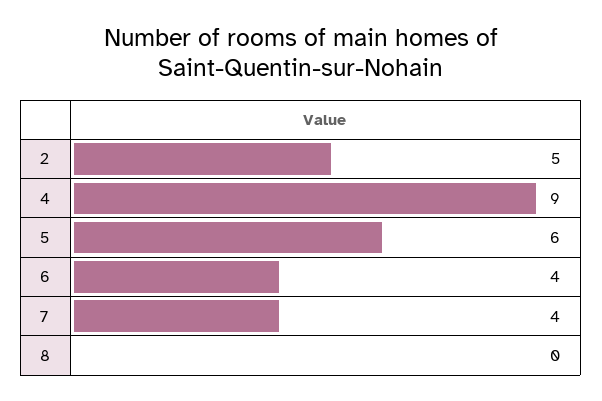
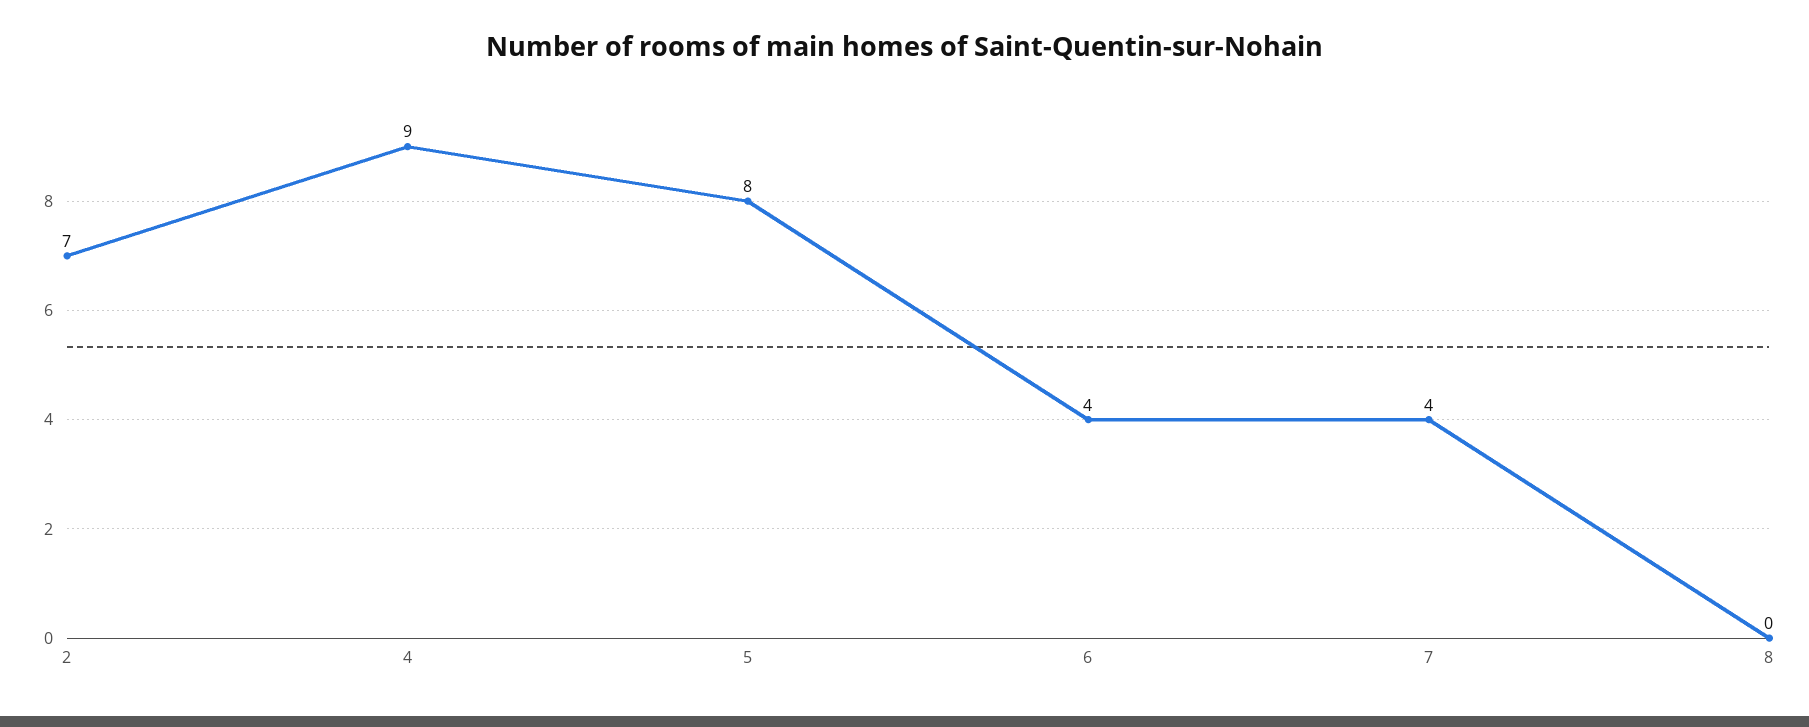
  {
-   "2": 5,
+   "2": 7,
    "4": 9,
-   "5": 6,
+   "5": 8,
    "6": 4,
    "7": 4,
    "8": 0
  }

